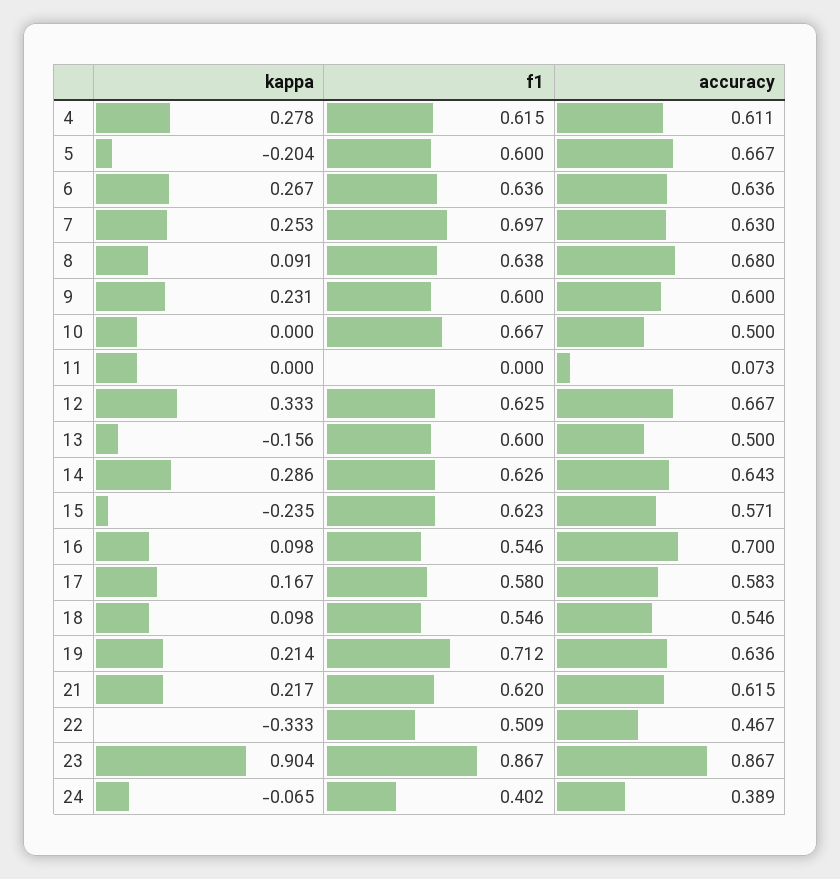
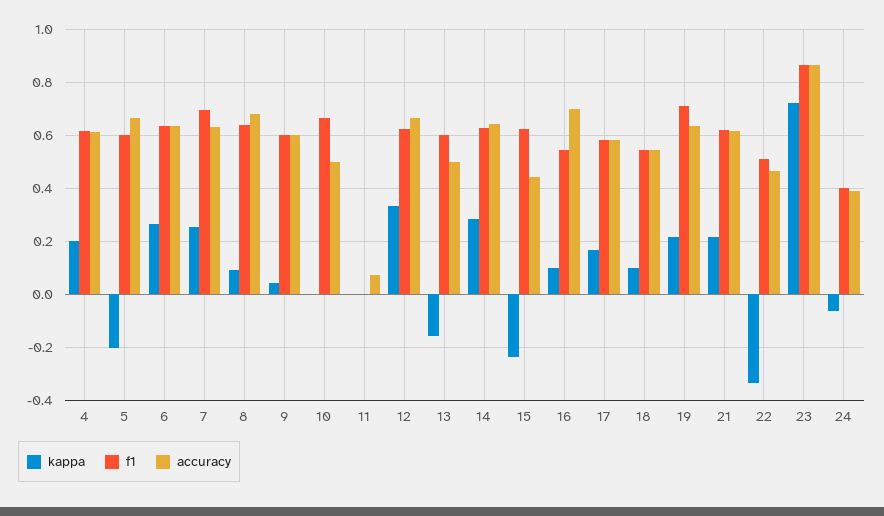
  {
    "kappa": {
-     "4": 0.278,
+     "4": 0.2,
      "5": -0.204,
      "6": 0.267,
      "7": 0.253,
      "8": 0.091,
-     "9": 0.231,
+     "9": 0.05,
      "10": 0,
      "11": 0,
      "12": 0.333,
      "13": -0.156,
      "14": 0.286,
      "15": -0.235,
      "16": 0.098,
      "17": 0.167,
      "18": 0.098,
      "19": 0.214,
      "21": 0.217,
      "22": -0.333,
-     "23": 0.904,
+     "23": 0.725,
      "24": -0.065
    },
    "f1": {
      "4": 0.615,
      "5": 0.6,
      "6": 0.636,
      "7": 0.697,
      "8": 0.638,
      "9": 0.6,
      "10": 0.667,
      "11": 0,
      "12": 0.625,
      "13": 0.6,
      "14": 0.626,
      "15": 0.623,
      "16": 0.546,
      "17": 0.58,
      "18": 0.546,
      "19": 0.712,
      "21": 0.62,
      "22": 0.509,
      "23": 0.867,
      "24": 0.402
    },
    "accuracy": {
      "4": 0.611,
      "5": 0.667,
      "6": 0.636,
      "7": 0.63,
      "8": 0.68,
      "9": 0.6,
      "10": 0.5,
      "11": 0.073,
      "12": 0.667,
      "13": 0.5,
      "14": 0.643,
-     "15": 0.571,
+     "15": 0.45,
      "16": 0.7,
      "17": 0.583,
      "18": 0.546,
      "19": 0.636,
      "21": 0.615,
      "22": 0.467,
      "23": 0.867,
      "24": 0.389
    }
  }

